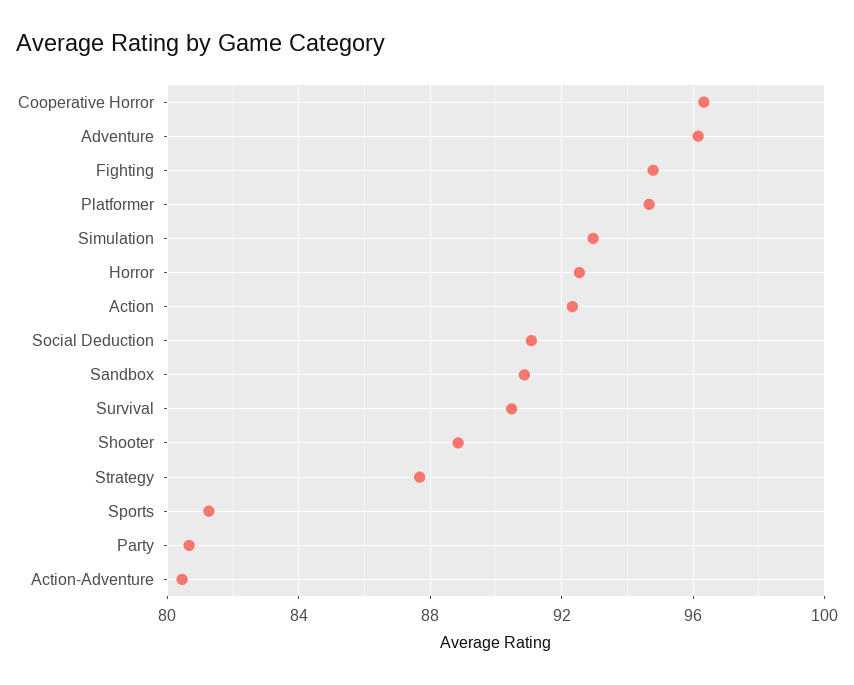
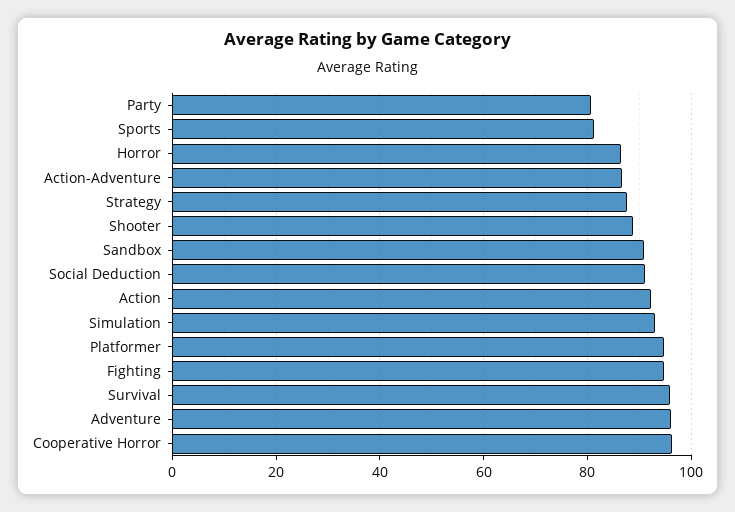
  {
    "Cooperative Horror": 96.5,
    "Adventure": 96,
    "Fighting": 95,
    "Platformer": 94.5,
    "Simulation": 93,
-   "Horror": 92.5,
+   "Horror": 86,
    "Action": 92.5,
    "Social Deduction": 91,
    "Sandbox": 91,
-   "Survival": 90.5,
+   "Survival": 96,
    "Shooter": 89,
    "Strategy": 87.5,
    "Sports": 81.5,
    "Party": 80.5,
-   "Action-Adventure": 80.5
+   "Action-Adventure": 86
  }

